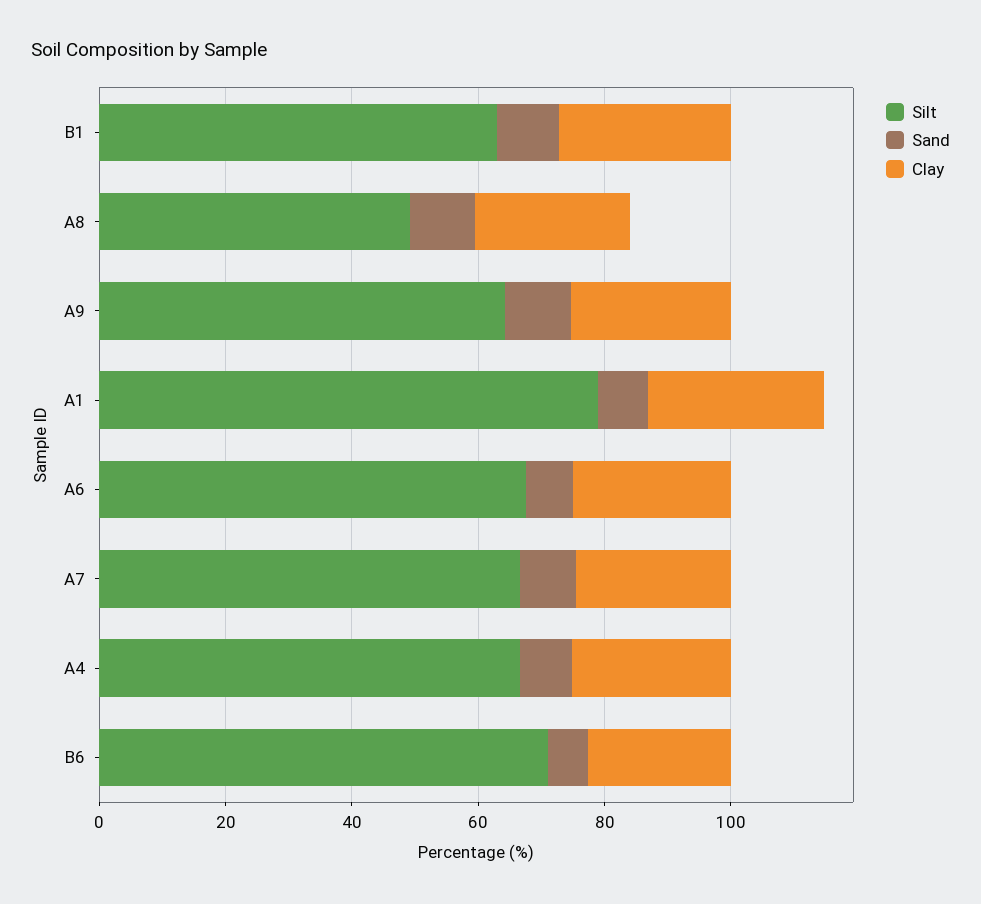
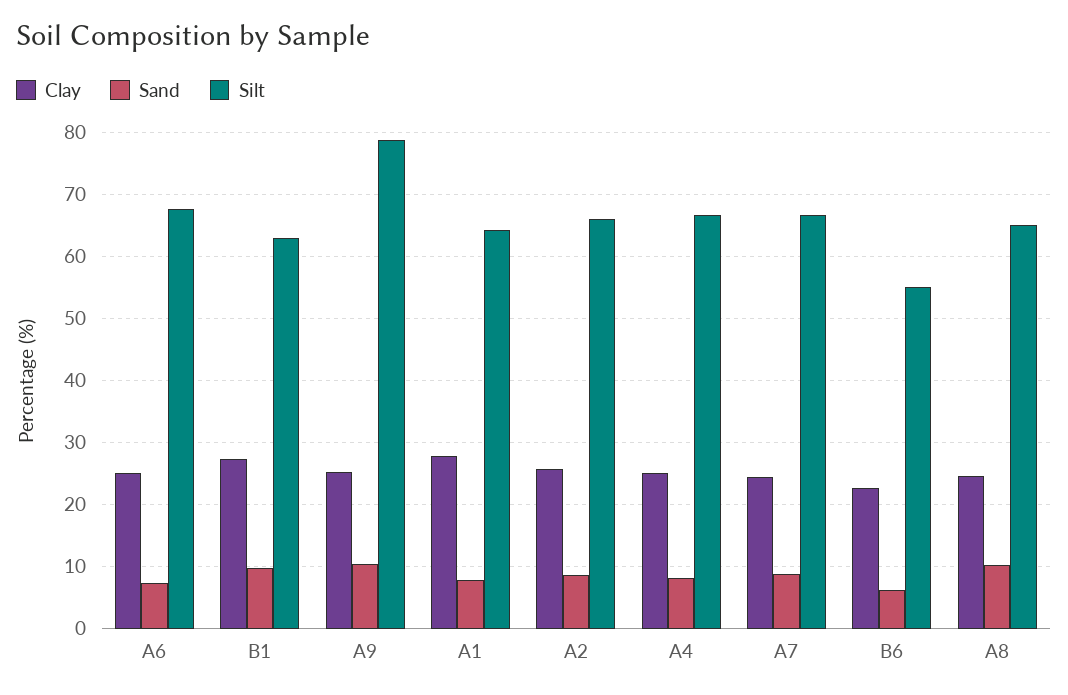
  {
    "Silt": {
      "B1": 63,
-     "A8": 50,
+     "A8": 65,
-     "A9": 65,
+     "A9": 79,
-     "A1": 80,
+     "A1": 64,
      "A6": 68,
      "A7": 67,
      "A4": 67,
-     "B6": 70
+     "B6": 55,
+     "A2": 66
    },
    "Sand": {
      "B1": 10,
      "A8": 10,
      "A9": 11,
      "A1": 8,
      "A6": 7,
      "A7": 9,
      "A4": 8,
-     "B6": 6
+     "B6": 6,
+     "A2": 9
    },
    "Clay": {
      "B1": 27,
      "A8": 25,
      "A9": 25,
      "A1": 28,
      "A6": 25,
      "A7": 24,
      "A4": 25,
-     "B6": 23
+     "B6": 23,
+     "A2": 26
    }
  }

